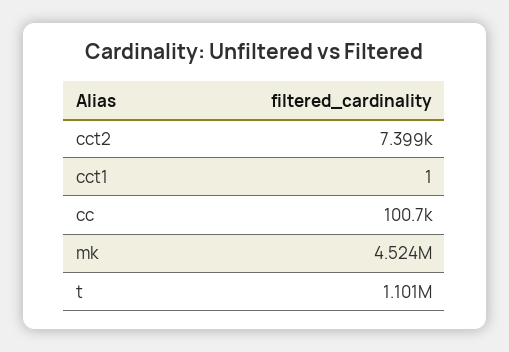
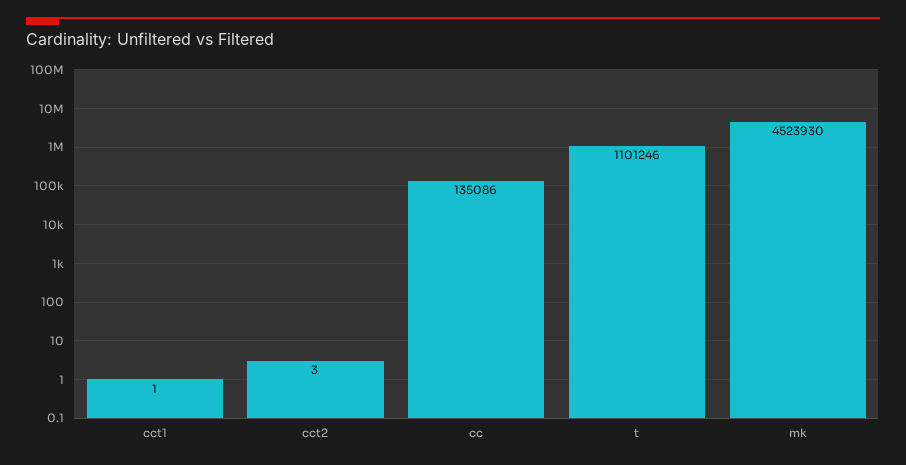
  {
-   "cct2": 7399,
+   "cct2": 3,
    "cct1": 1,
-   "cc": 100700,
+   "cc": 135086,
    "mk": 4523930,
    "t": 1101246
  }

